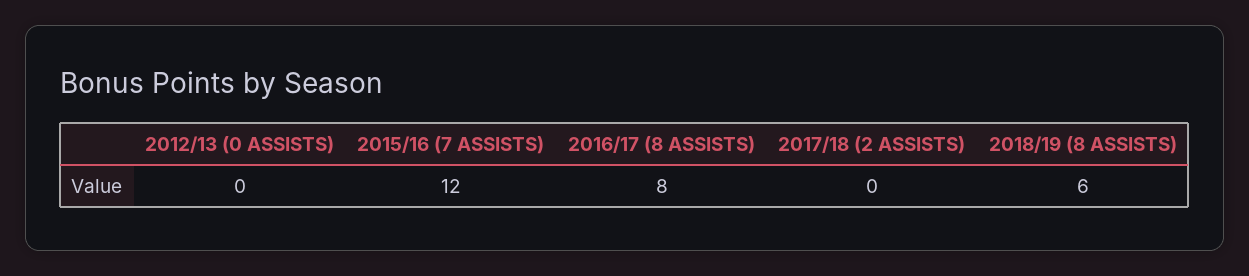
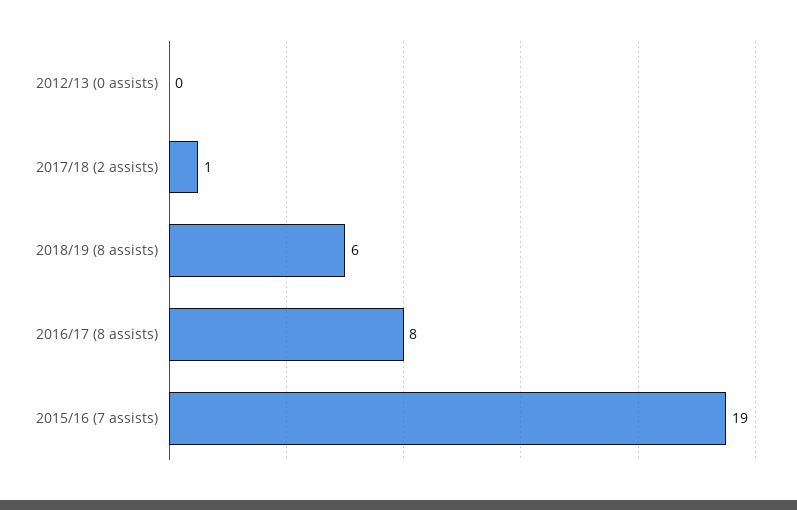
  {
    "2012/13 (0 ASSISTS)": 0,
-   "2015/16 (7 ASSISTS)": 12,
+   "2015/16 (7 ASSISTS)": 19,
    "2016/17 (8 ASSISTS)": 8,
-   "2017/18 (2 ASSISTS)": 0,
+   "2017/18 (2 ASSISTS)": 1,
    "2018/19 (8 ASSISTS)": 6
  }

